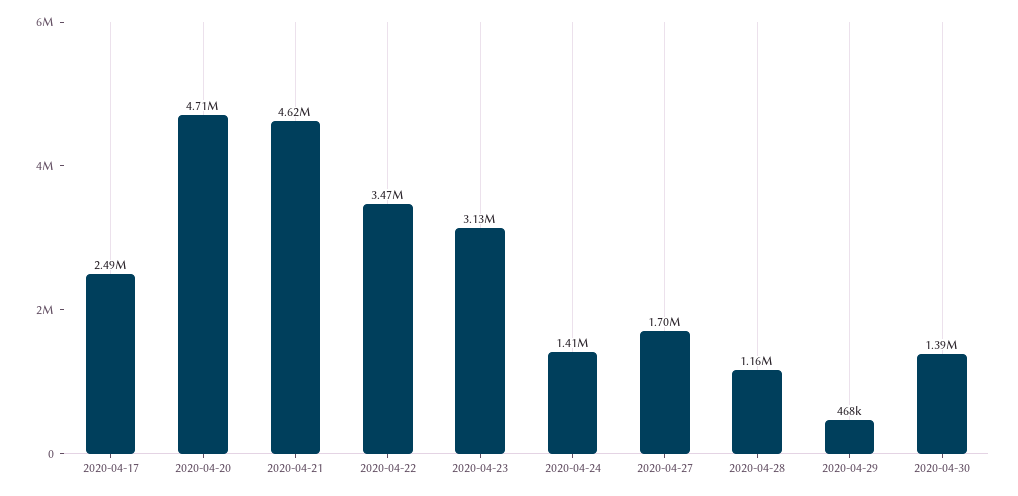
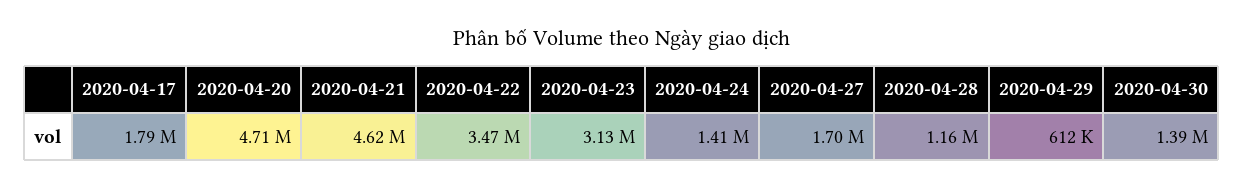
  {
-   "2020-04-17": 2490000,
+   "2020-04-17": 1790000,
    "2020-04-20": 4710000,
    "2020-04-21": 4620000,
    "2020-04-22": 3470000,
    "2020-04-23": 3130000,
    "2020-04-24": 1410000,
    "2020-04-27": 1700000,
    "2020-04-28": 1160000,
-   "2020-04-29": 468000,
+   "2020-04-29": 612000,
    "2020-04-30": 1390000
  }

